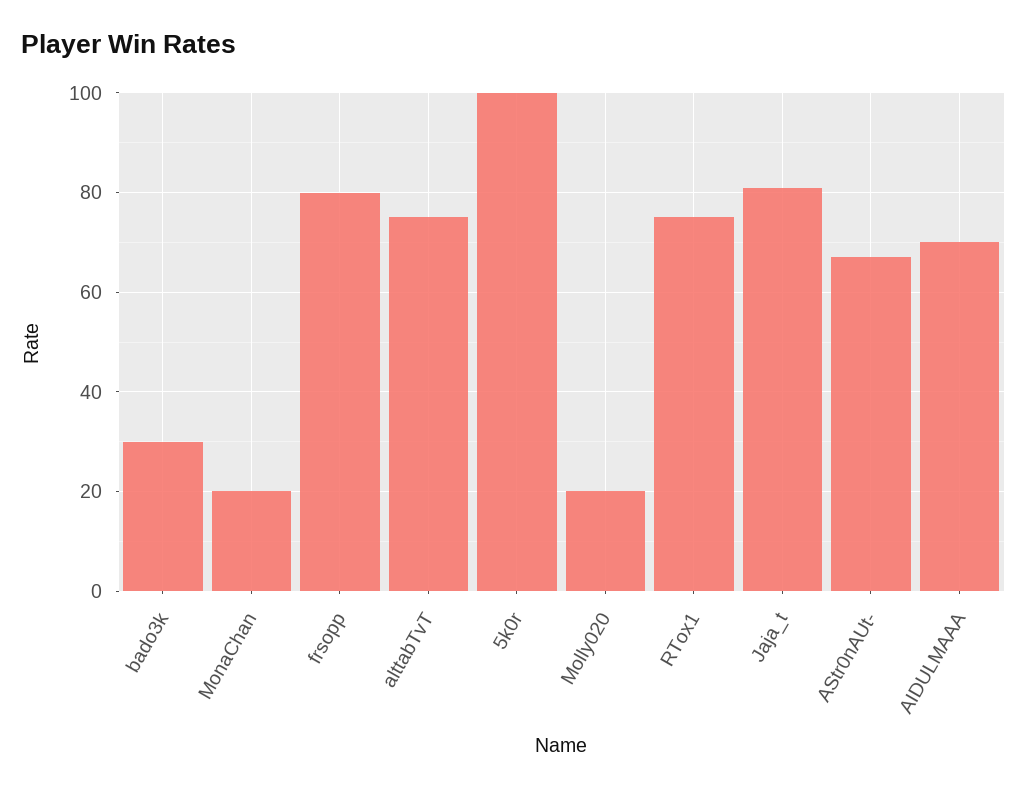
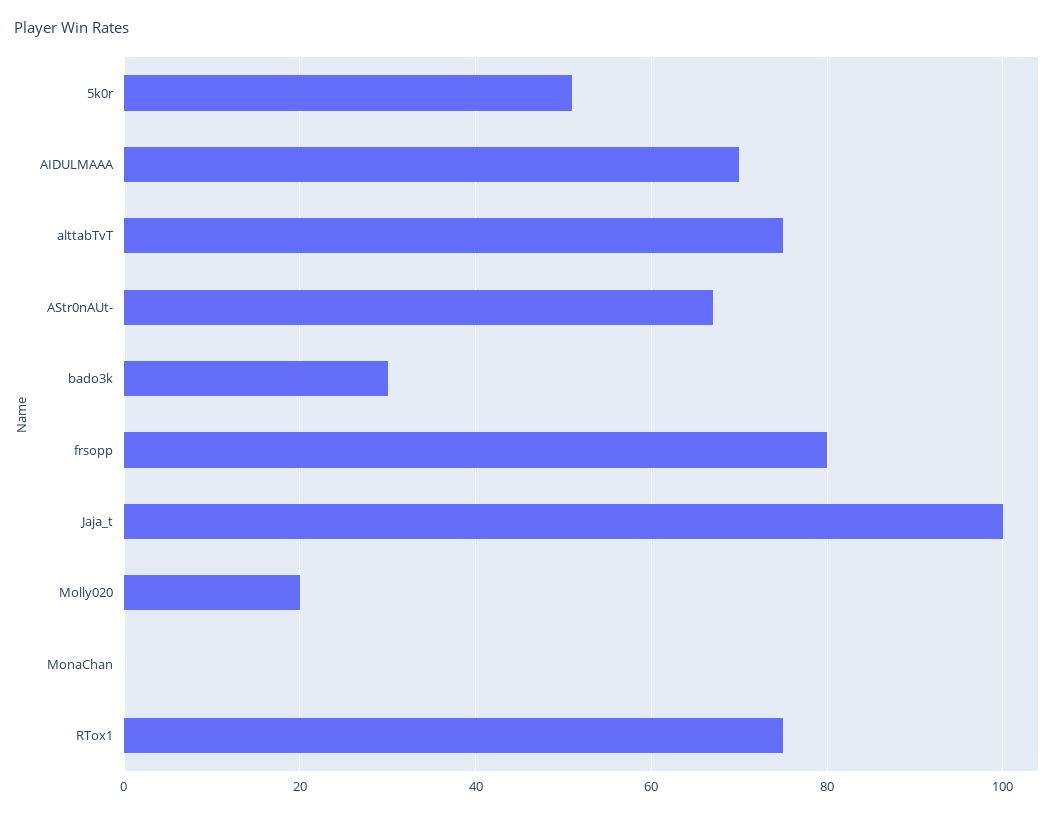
  {
    "bado3k": 30,
-   "MonaChan": 20,
+   "MonaChan": 0,
    "frsopp": 80,
    "alttabTvT": 75,
-   "5k0r": 100,
+   "5k0r": 50,
    "Molly020": 20,
    "RTox1": 75,
-   "Jaja_t": 80,
+   "Jaja_t": 100,
    "AStr0nAUt-": 65,
    "AIDULMAAA": 70
  }

